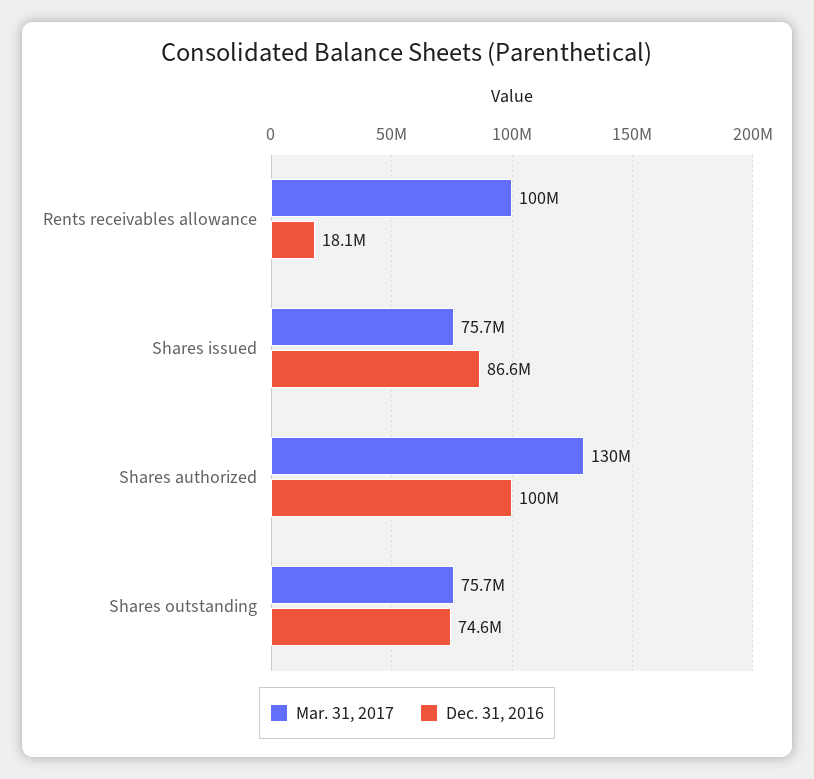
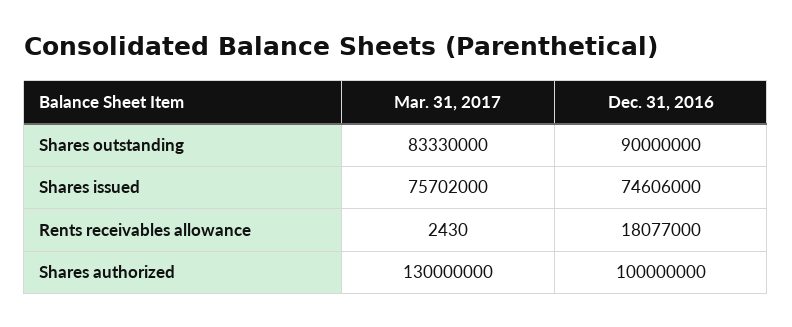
  {
    "Mar. 31, 2017": {
-     "Rents receivables allowance": 100000000,
+     "Rents receivables allowance": 2430,
      "Shares issued": 75702000,
      "Shares authorized": 130000000,
-     "Shares outstanding": 75700000
+     "Shares outstanding": 83330000
    },
    "Dec. 31, 2016": {
      "Rents receivables allowance": 18077000,
-     "Shares issued": 86600000,
+     "Shares issued": 74606000,
      "Shares authorized": 100000000,
-     "Shares outstanding": 74600000
+     "Shares outstanding": 90000000
    }
  }

